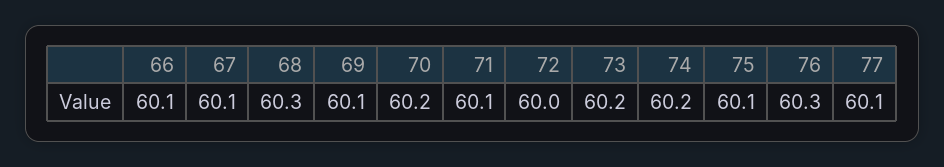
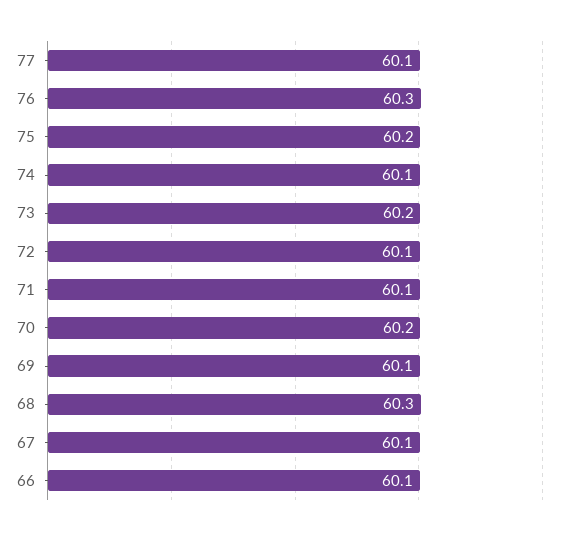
  {
    "66": 60.1,
    "67": 60.1,
    "68": 60.3,
    "69": 60.1,
    "70": 60.2,
    "71": 60.1,
-   "72": 60,
+   "72": 60.1,
    "73": 60.2,
-   "74": 60.2,
+   "74": 60.1,
-   "75": 60.1,
+   "75": 60.2,
    "76": 60.3,
    "77": 60.1
  }

